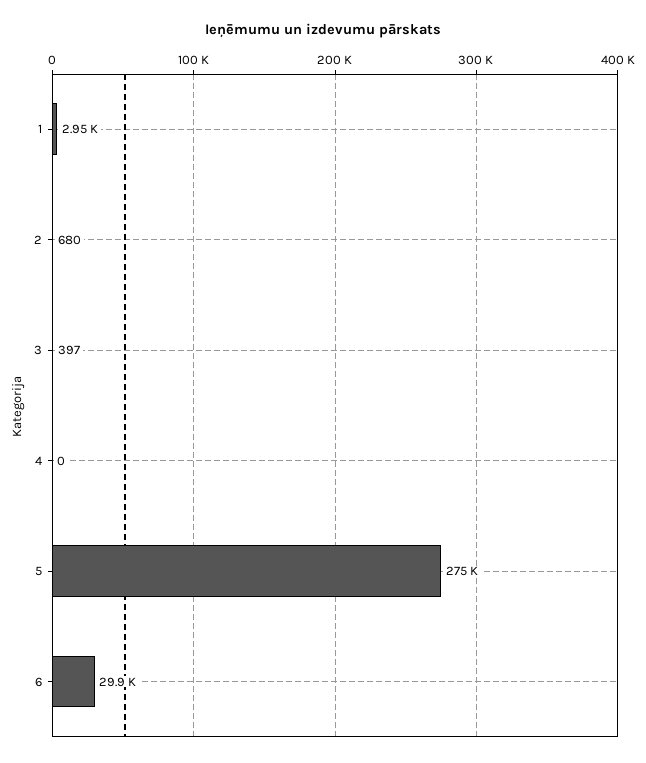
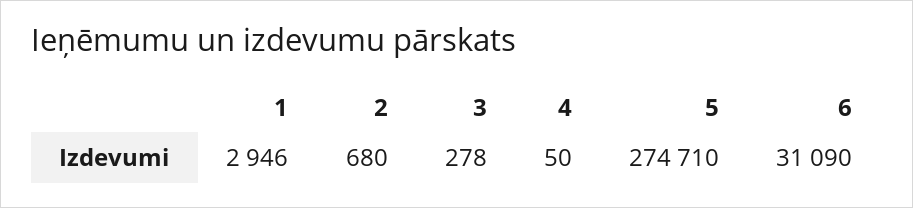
  {
    "1": 2946,
    "2": 680,
-   "3": 397,
+   "3": 278,
-   "4": 0,
+   "4": 50,
    "5": 274710,
-   "6": 29900
+   "6": 31090
  }

